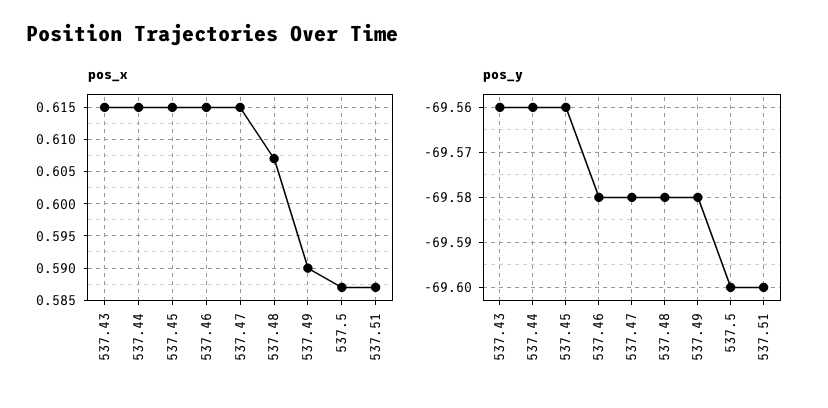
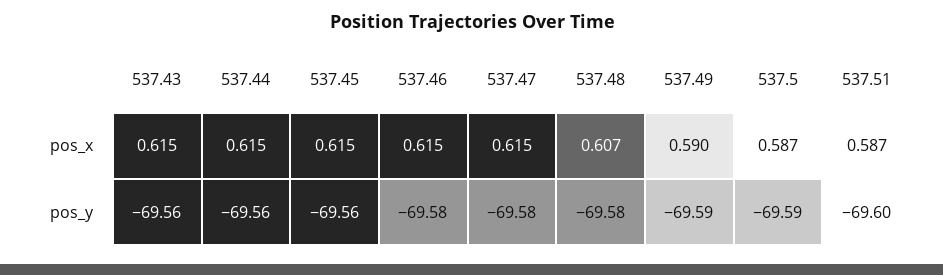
  {
    "pos_x": {
      "537.43": 0.615,
      "537.44": 0.615,
      "537.45": 0.615,
      "537.46": 0.615,
      "537.47": 0.615,
      "537.48": 0.607,
      "537.49": 0.59,
      "537.5": 0.587,
      "537.51": 0.587
    },
    "pos_y": {
      "537.43": -69.56,
      "537.44": -69.56,
      "537.45": -69.56,
      "537.46": -69.58,
      "537.47": -69.58,
      "537.48": -69.58,
-     "537.49": -69.58,
+     "537.49": -69.59,
-     "537.5": -69.6,
+     "537.5": -69.59,
      "537.51": -69.6
    }
  }

